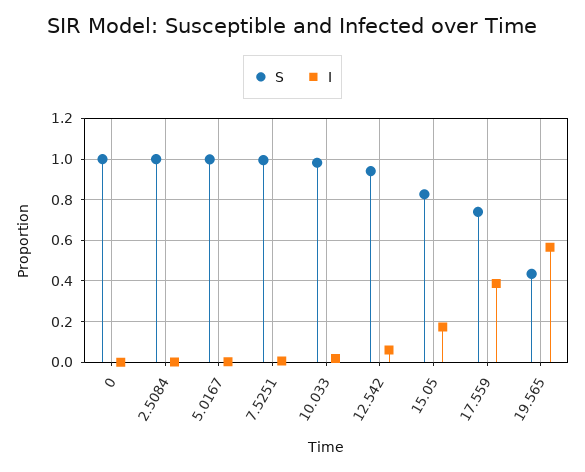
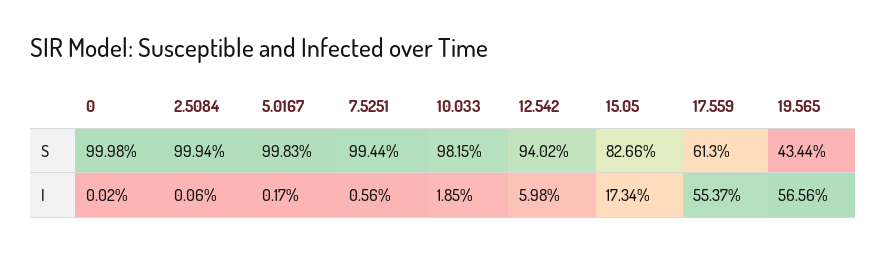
  {
    "S": {
      "0": 0.9998,
      "2.5084": 0.9994,
      "5.0167": 0.9983,
      "7.5251": 0.9944,
      "10.033": 0.9815,
      "12.542": 0.9402,
      "15.05": 0.8266,
-     "17.559": 0.75,
+     "17.559": 0.613,
      "19.565": 0.4344
    },
    "I": {
      "0": 0.0002,
      "2.5084": 0.0006,
      "5.0167": 0.0017,
      "7.5251": 0.0056,
      "10.033": 0.0185,
      "12.542": 0.0598,
      "15.05": 0.1734,
-     "17.559": 0.4,
+     "17.559": 0.5537,
      "19.565": 0.5656
    }
  }

